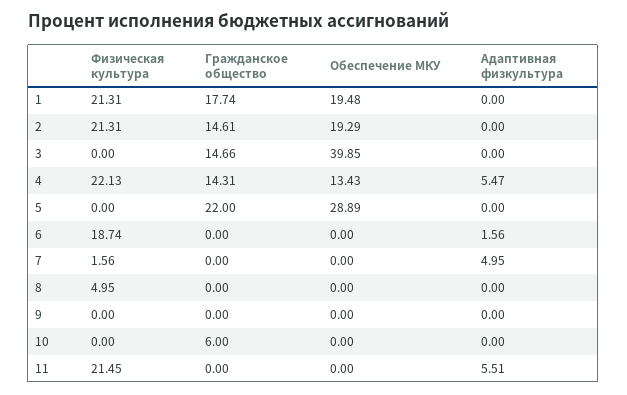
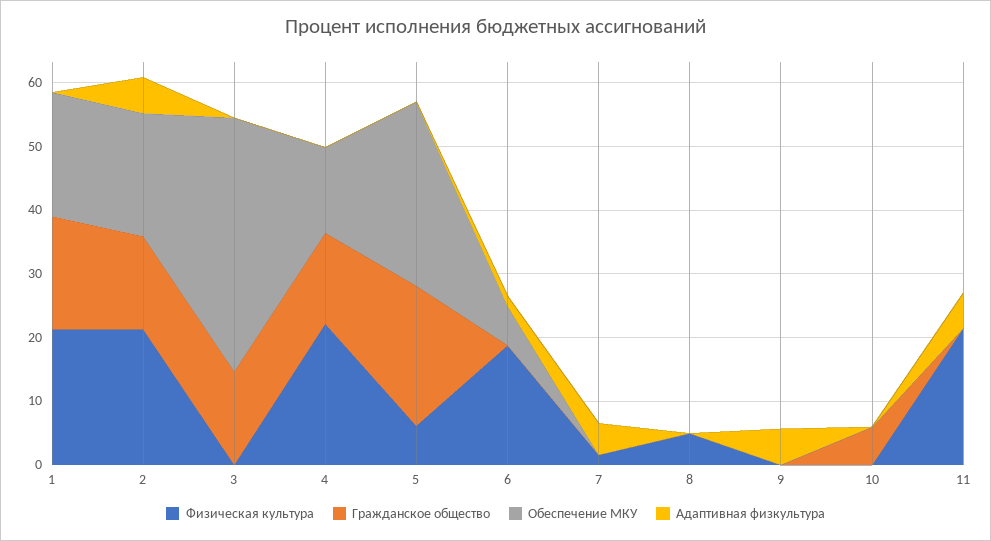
  {
    "Физическая культура": {
      "1": 21.31,
      "2": 21.31,
      "3": 0,
      "4": 22.13,
-     "5": 0,
+     "5": 6,
      "6": 18.74,
      "7": 1.56,
      "8": 4.95,
      "9": 0,
      "10": 0,
      "11": 21.45
    },
    "Гражданское общество": {
      "1": 17.74,
      "2": 14.61,
      "3": 14.66,
      "4": 14.31,
      "5": 22,
      "6": 0,
      "7": 0,
      "8": 0,
      "9": 0,
      "10": 6,
      "11": 0
    },
    "Обеспечение МКУ": {
      "1": 19.48,
      "2": 19.29,
      "3": 39.85,
      "4": 13.43,
      "5": 28.89,
-     "6": 0,
+     "6": 6,
      "7": 0,
      "8": 0,
      "9": 0,
      "10": 0,
      "11": 0
    },
    "Адаптивная физкультура": {
      "1": 0,
-     "2": 0,
+     "2": 6,
      "3": 0,
-     "4": 5.47,
+     "4": 0,
      "5": 0,
      "6": 1.56,
      "7": 4.95,
      "8": 0,
-     "9": 0,
+     "9": 6,
      "10": 0,
      "11": 5.51
    }
  }

